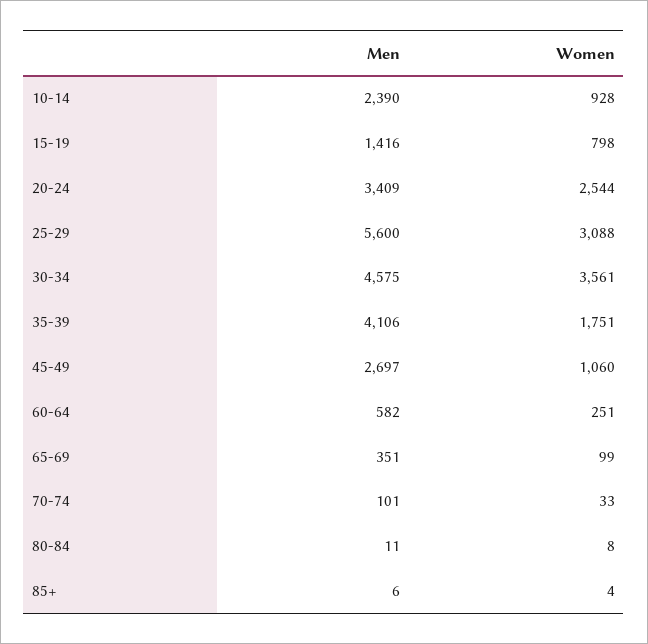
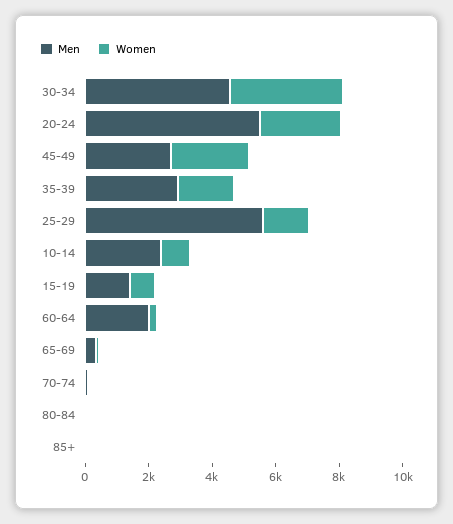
  {
    "Men": {
      "10-14": 2390,
      "15-19": 1416,
-     "20-24": 3409,
+     "20-24": 5500,
      "25-29": 5600,
      "30-34": 4575,
-     "35-39": 4106,
+     "35-39": 3000,
      "45-49": 2697,
-     "60-64": 582,
+     "60-64": 2000,
      "65-69": 351,
      "70-74": 101,
      "80-84": 11,
      "85+": 6
    },
    "Women": {
      "10-14": 928,
      "15-19": 798,
      "20-24": 2544,
-     "25-29": 3088,
+     "25-29": 1500,
      "30-34": 3561,
      "35-39": 1751,
-     "45-49": 1060,
+     "45-49": 2500,
      "60-64": 251,
      "65-69": 99,
      "70-74": 33,
      "80-84": 8,
      "85+": 4
    }
  }

